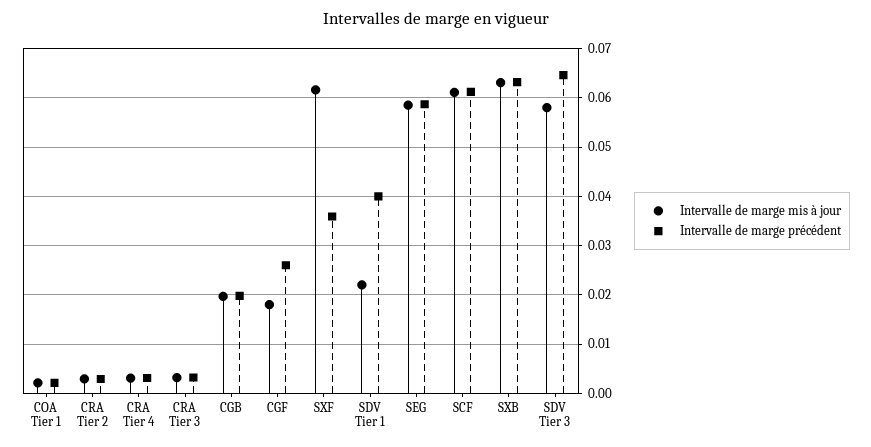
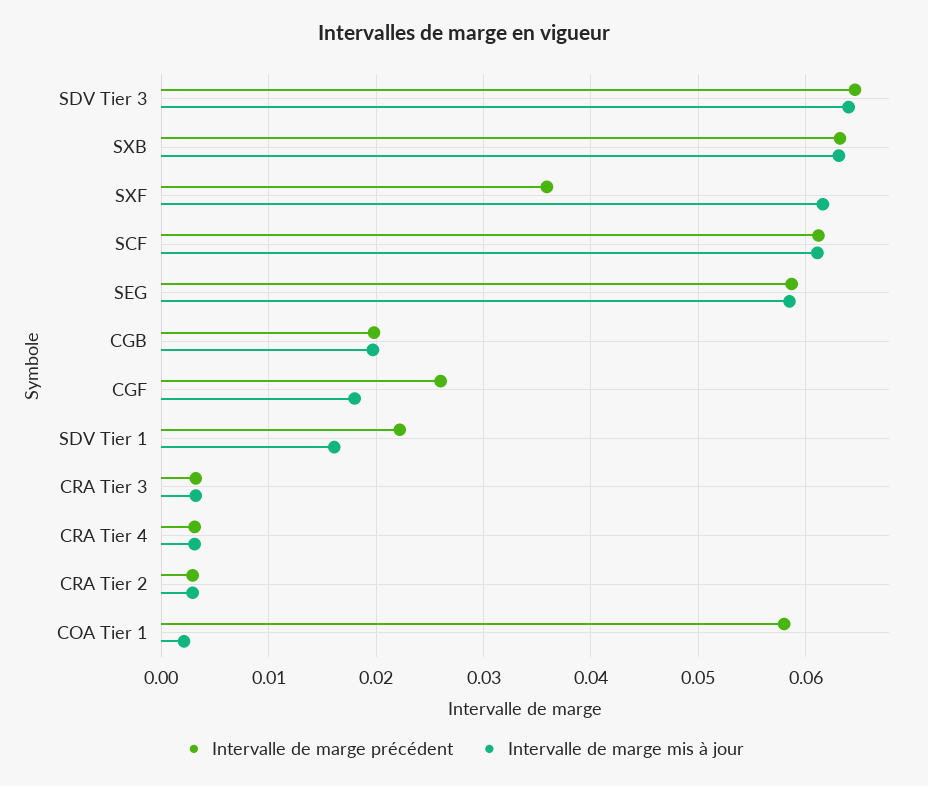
  {
    "Intervalle de marge mis à jour": {
      "COA Tier 1": 0.002,
      "CRA Tier 2": 0.003,
      "CRA Tier 4": 0.003,
      "CRA Tier 3": 0.003,
      "CGB": 0.02,
      "CGF": 0.018,
      "SXF": 0.062,
-     "SDV Tier 1": 0.022,
+     "SDV Tier 1": 0.016,
      "SEG": 0.059,
      "SCF": 0.061,
      "SXB": 0.063,
-     "SDV Tier 3": 0.058
+     "SDV Tier 3": 0.064
    },
    "Intervalle de marge précédent": {
-     "COA Tier 1": 0.002,
+     "COA Tier 1": 0.058,
      "CRA Tier 2": 0.003,
      "CRA Tier 4": 0.003,
      "CRA Tier 3": 0.003,
      "CGB": 0.02,
      "CGF": 0.026,
      "SXF": 0.036,
-     "SDV Tier 1": 0.04,
+     "SDV Tier 1": 0.022,
      "SEG": 0.059,
      "SCF": 0.061,
      "SXB": 0.063,
      "SDV Tier 3": 0.065
    }
  }

